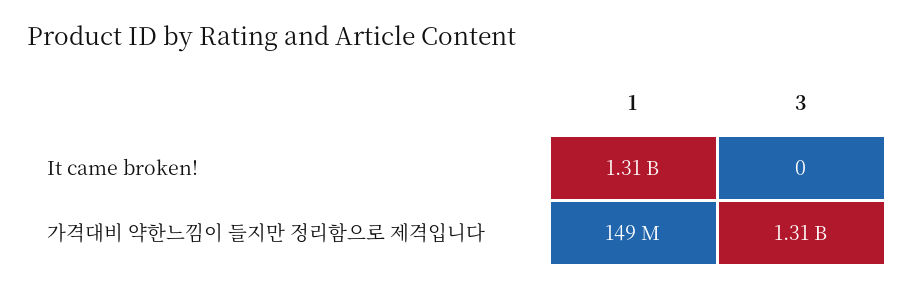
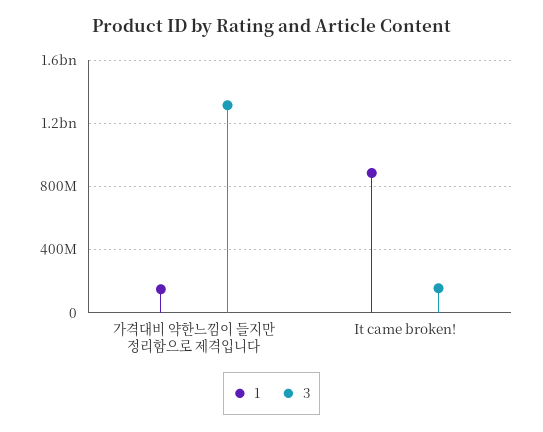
  {
    "1": {
-     "It came broken!": 1310000000,
+     "It came broken!": 900000000,
      "가격대비 약한느낌이 들지만 정리함으로 제격입니다": 149000000
    },
    "3": {
-     "It came broken!": 0,
+     "It came broken!": 150000000,
      "가격대비 약한느낌이 들지만 정리함으로 제격입니다": 1310000000
    }
  }

